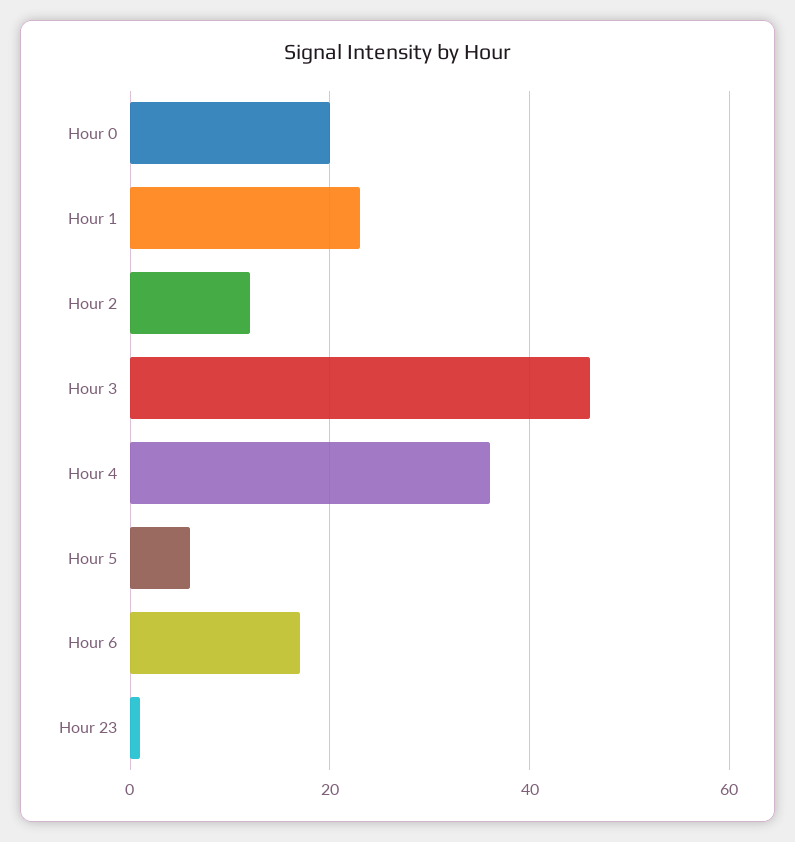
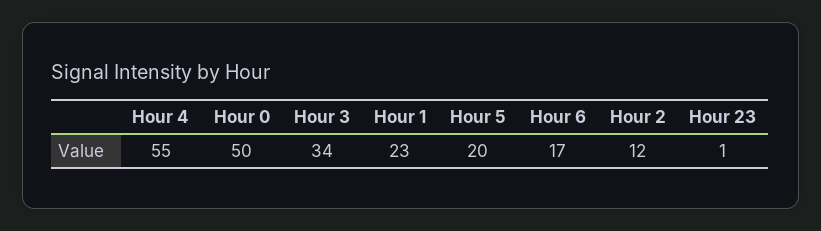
  {
-   "Hour 0": 20,
+   "Hour 0": 50,
    "Hour 1": 23,
    "Hour 2": 12,
-   "Hour 3": 45,
+   "Hour 3": 34,
-   "Hour 4": 35,
+   "Hour 4": 55,
-   "Hour 5": 5,
+   "Hour 5": 20,
    "Hour 6": 17,
    "Hour 23": 1
  }

